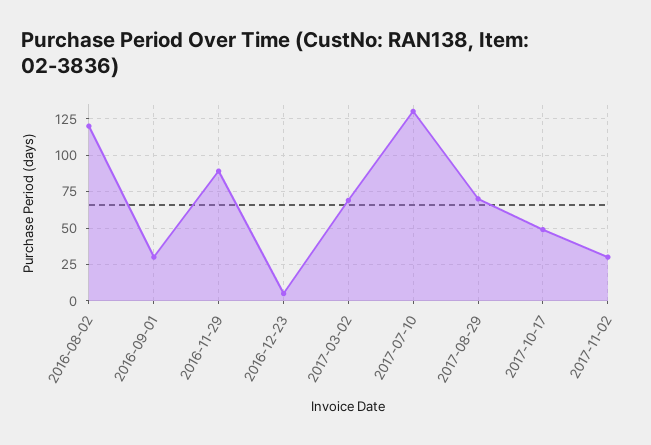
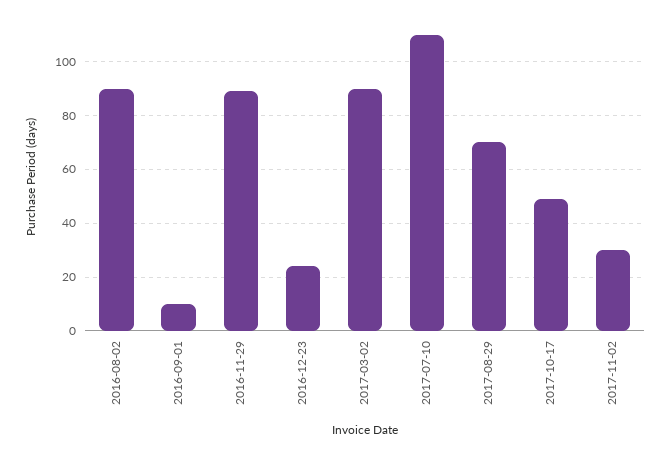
  {
-   "2016-08-02": 120,
+   "2016-08-02": 90,
-   "2016-09-01": 30,
+   "2016-09-01": 10,
    "2016-11-29": 90,
-   "2016-12-23": 5,
+   "2016-12-23": 25,
-   "2017-03-02": 70,
+   "2017-03-02": 90,
-   "2017-07-10": 130,
+   "2017-07-10": 110,
    "2017-08-29": 70,
    "2017-10-17": 50,
    "2017-11-02": 30
  }

